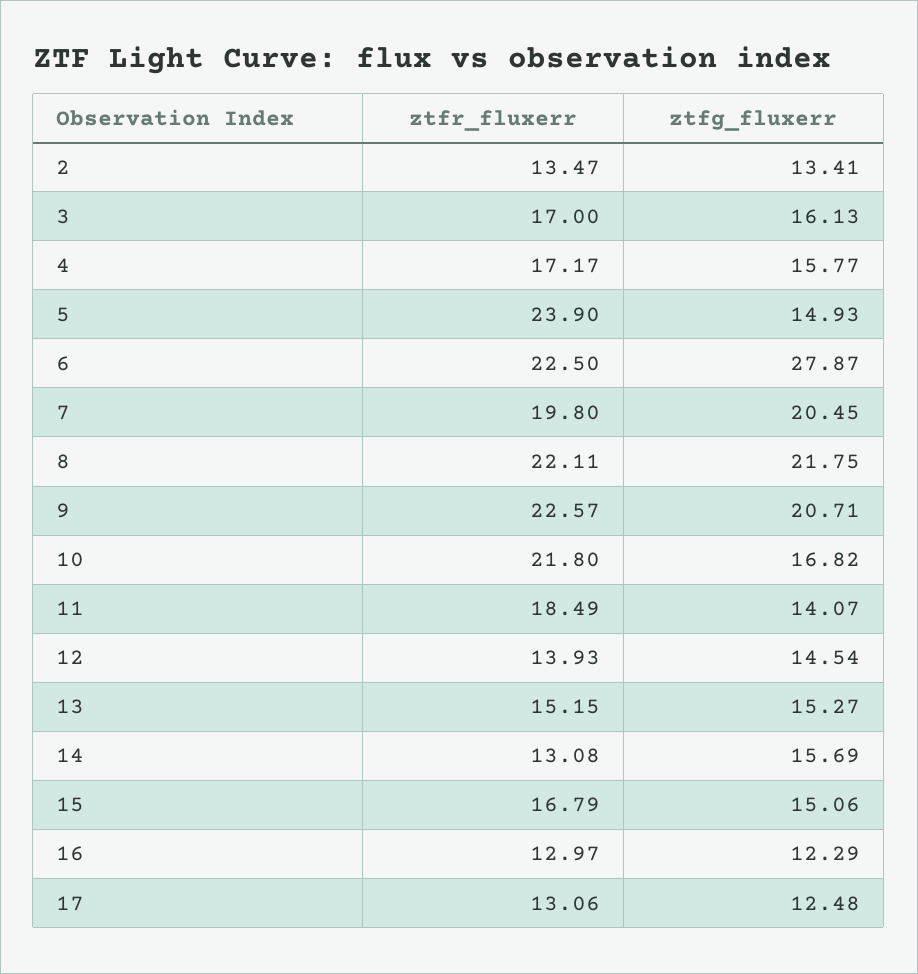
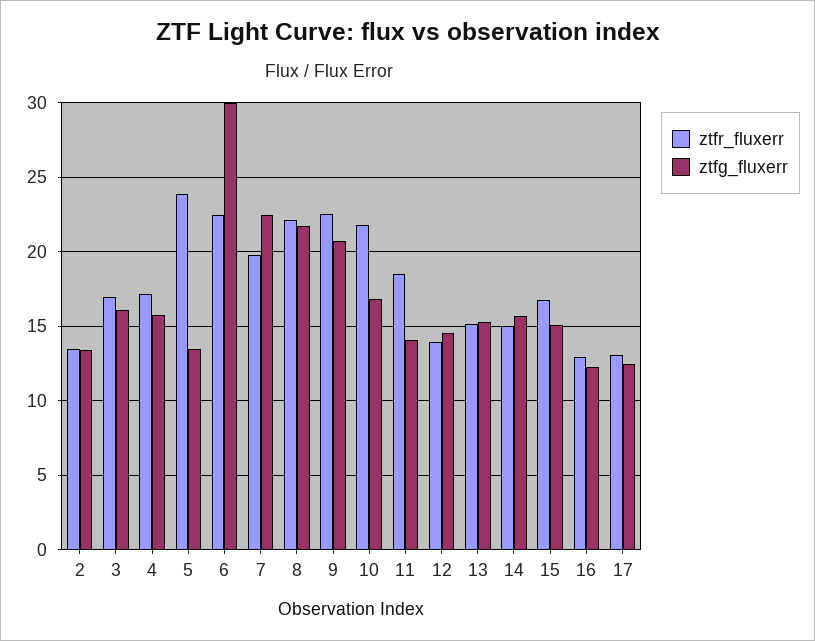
  {
    "ztfr_fluxerr": {
      "2": 13.47,
      "3": 17,
      "4": 17.17,
      "5": 23.9,
      "6": 22.5,
      "7": 19.8,
      "8": 22.11,
      "9": 22.57,
      "10": 21.8,
      "11": 18.49,
      "12": 13.93,
      "13": 15.15,
-     "14": 13.08,
+     "14": 15,
      "15": 16.79,
      "16": 12.97,
      "17": 13.06
    },
    "ztfg_fluxerr": {
      "2": 13.41,
      "3": 16.13,
      "4": 15.77,
-     "5": 14.93,
+     "5": 13.5,
-     "6": 27.87,
+     "6": 30,
-     "7": 20.45,
+     "7": 22.5,
      "8": 21.75,
      "9": 20.71,
      "10": 16.82,
      "11": 14.07,
      "12": 14.54,
      "13": 15.27,
      "14": 15.69,
      "15": 15.06,
      "16": 12.29,
      "17": 12.48
    }
  }

